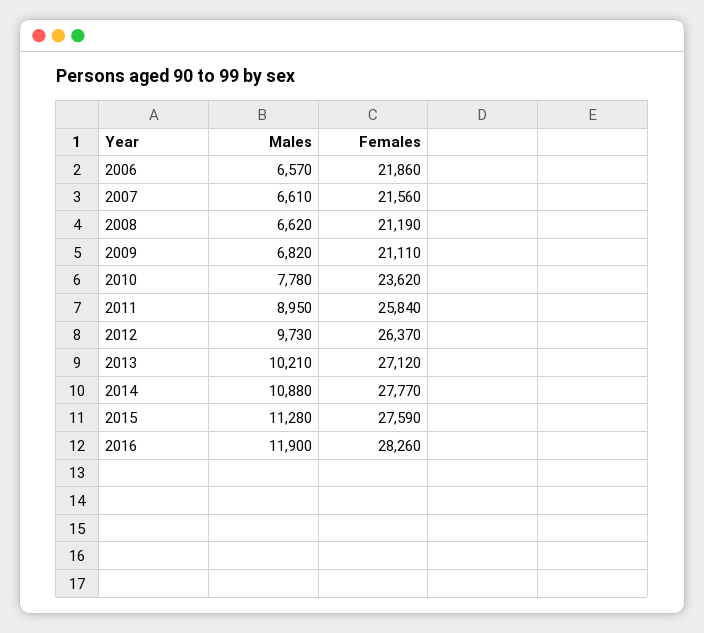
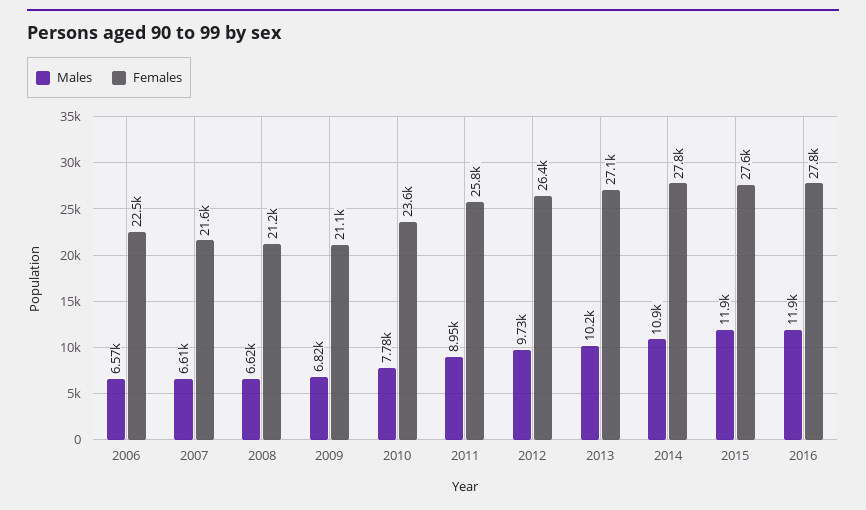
  {
    "Males": {
      "2006": 6570,
      "2007": 6610,
      "2008": 6620,
      "2009": 6820,
      "2010": 7780,
      "2011": 8950,
      "2012": 9730,
      "2013": 10210,
      "2014": 10880,
-     "2015": 11280,
+     "2015": 11900,
      "2016": 11900
    },
    "Females": {
-     "2006": 21860,
+     "2006": 22500,
      "2007": 21560,
      "2008": 21190,
      "2009": 21110,
      "2010": 23620,
      "2011": 25840,
      "2012": 26370,
      "2013": 27120,
      "2014": 27770,
      "2015": 27590,
-     "2016": 28260
+     "2016": 27800
    }
  }

